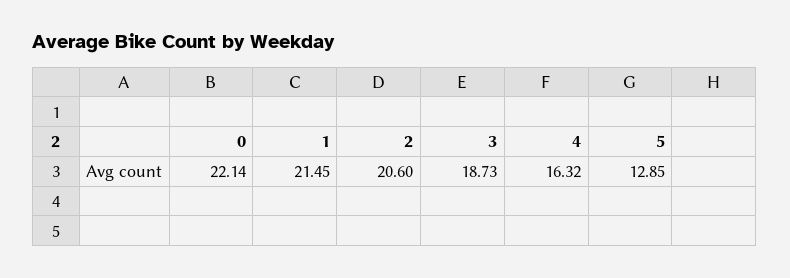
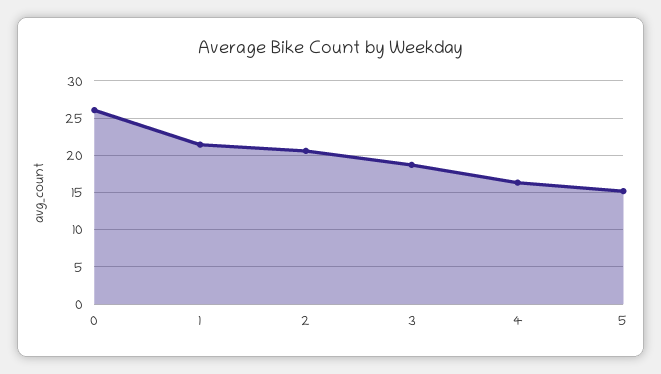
  {
-   "0": 22.14,
+   "0": 26,
    "1": 21.45,
    "2": 20.6,
    "3": 18.73,
    "4": 16.32,
-   "5": 12.85
+   "5": 15
  }

